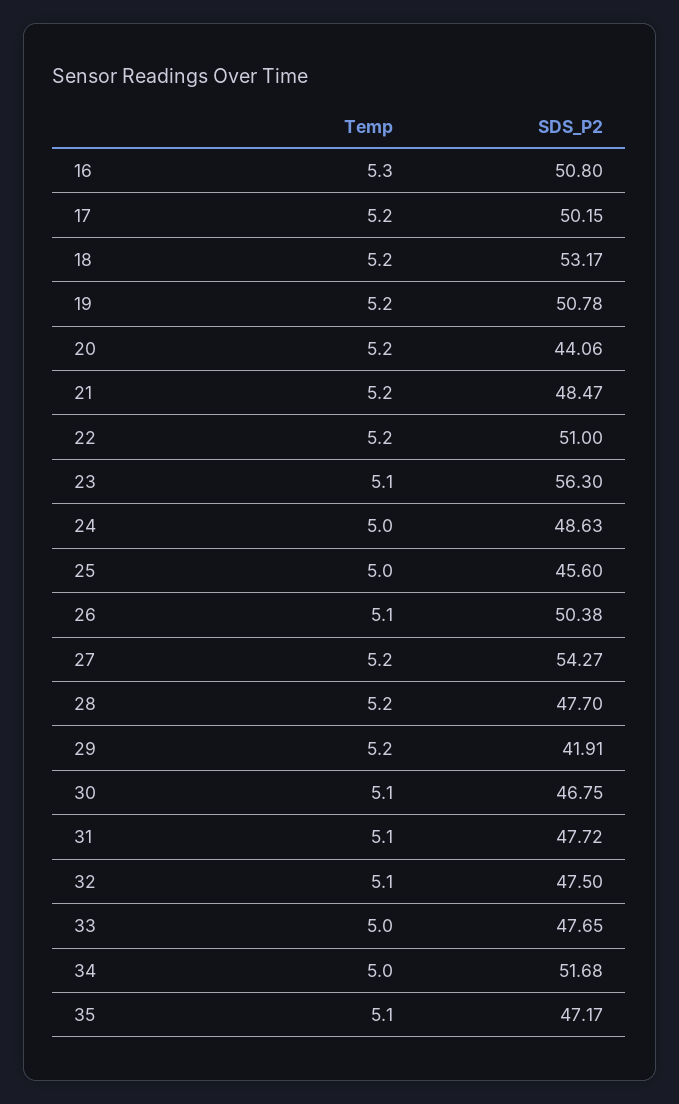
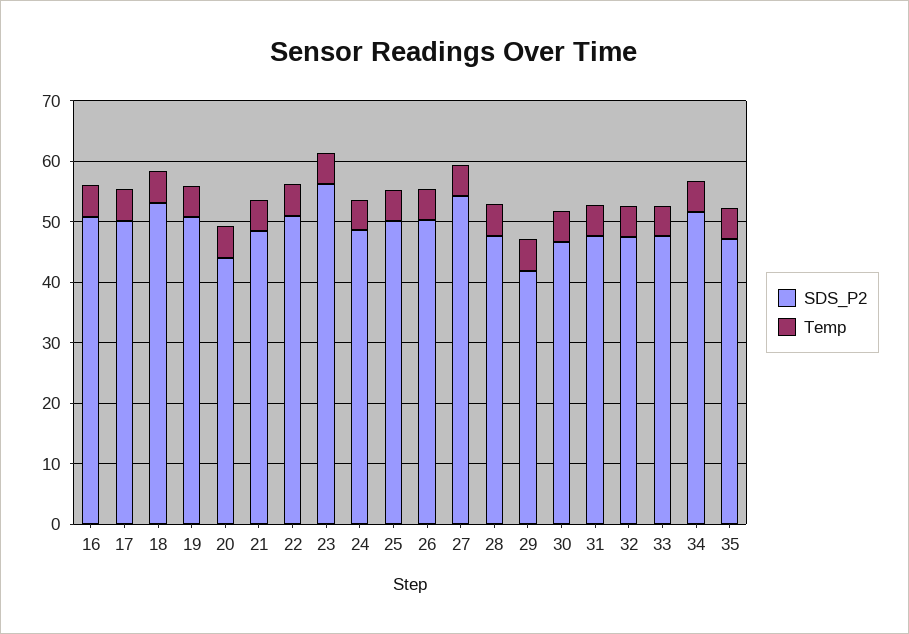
  {
    "Temp": {
      "16": 5.3,
      "17": 5.2,
      "18": 5.2,
      "19": 5.2,
      "20": 5.2,
      "21": 5.2,
      "22": 5.2,
      "23": 5.1,
      "24": 5,
      "25": 5,
      "26": 5.1,
      "27": 5.2,
      "28": 5.2,
      "29": 5.2,
      "30": 5.1,
      "31": 5.1,
      "32": 5.1,
      "33": 5,
      "34": 5,
      "35": 5.1
    },
    "SDS_P2": {
      "16": 50.8,
      "17": 50.15,
      "18": 53.17,
      "19": 50.78,
      "20": 44.06,
      "21": 48.47,
      "22": 51,
      "23": 56.3,
      "24": 48.63,
-     "25": 45.6,
+     "25": 50,
      "26": 50.38,
      "27": 54.27,
      "28": 47.7,
      "29": 41.91,
      "30": 46.75,
      "31": 47.72,
      "32": 47.5,
      "33": 47.65,
      "34": 51.68,
      "35": 47.17
    }
  }

